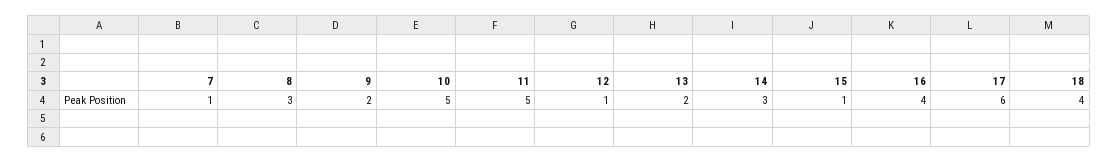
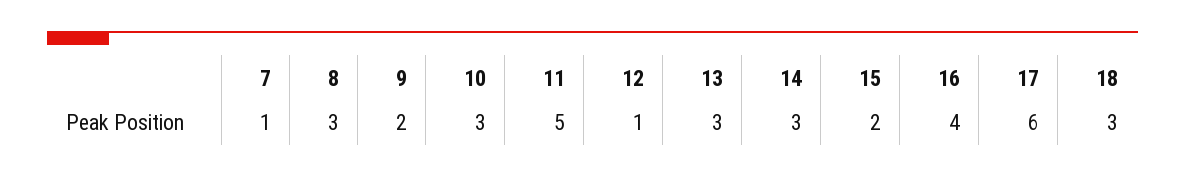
  {
    "7": 1,
    "8": 3,
    "9": 2,
-   "10": 5,
+   "10": 3,
    "11": 5,
    "12": 1,
-   "13": 2,
+   "13": 3,
    "14": 3,
-   "15": 1,
+   "15": 2,
    "16": 4,
    "17": 6,
-   "18": 4
+   "18": 3
  }

